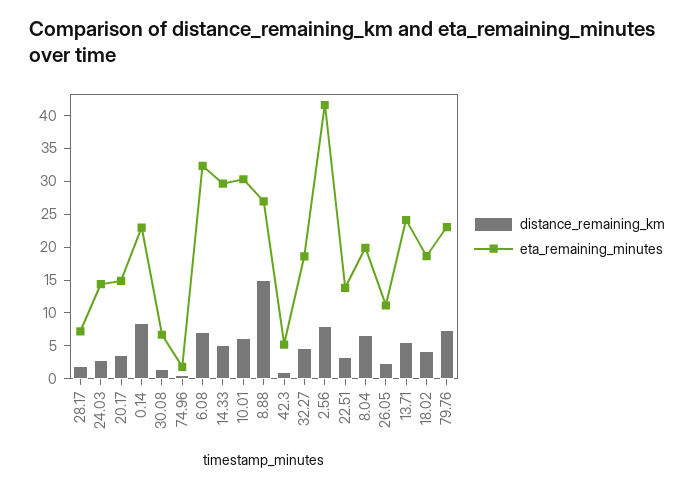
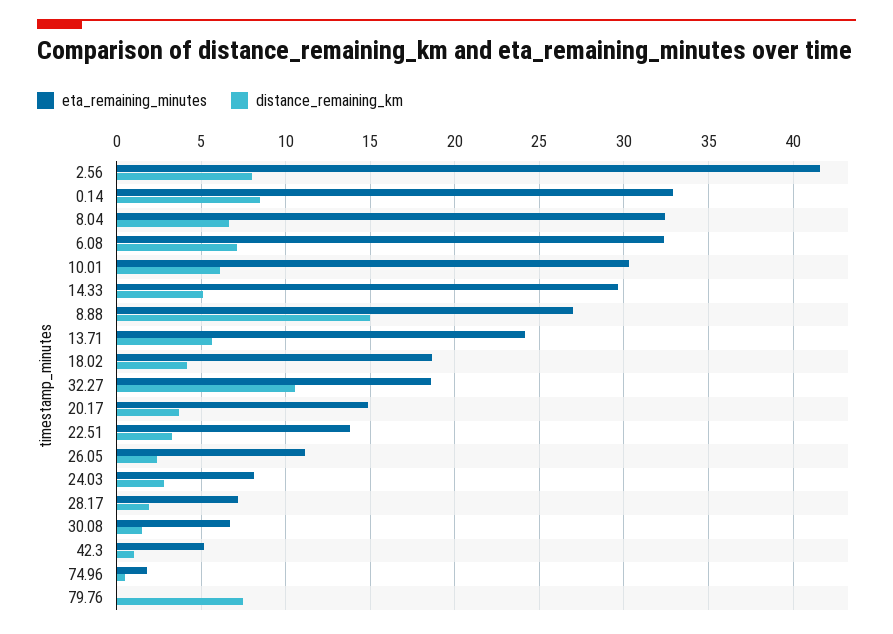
  {
    "distance_remaining_km": {
      "28.17": 2,
      "24.03": 3,
      "20.17": 3.5,
      "0.14": 8.5,
      "30.08": 1.5,
      "74.96": 0.5,
      "6.08": 7,
      "14.33": 5,
      "10.01": 6,
      "8.88": 15,
      "42.3": 1,
-     "32.27": 5,
+     "32.27": 10.5,
      "2.56": 8,
      "22.51": 3.5,
      "8.04": 6.5,
      "26.05": 2.5,
      "13.71": 5.5,
      "18.02": 4,
      "79.76": 7.5
    },
    "eta_remaining_minutes": {
      "28.17": 7,
-     "24.03": 15,
+     "24.03": 8,
      "20.17": 15,
-     "0.14": 22.5,
+     "0.14": 33,
      "30.08": 6.5,
      "74.96": 2,
      "6.08": 32.5,
      "14.33": 29.5,
      "10.01": 30.5,
      "8.88": 27,
      "42.3": 5,
      "32.27": 18.5,
      "2.56": 41.5,
      "22.51": 14,
-     "8.04": 20,
+     "8.04": 32.5,
      "26.05": 11,
      "13.71": 24,
      "18.02": 18.5,
-     "79.76": 22.5
+     "79.76": 0
    }
  }

